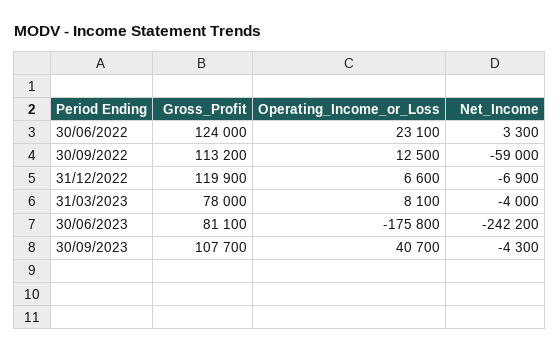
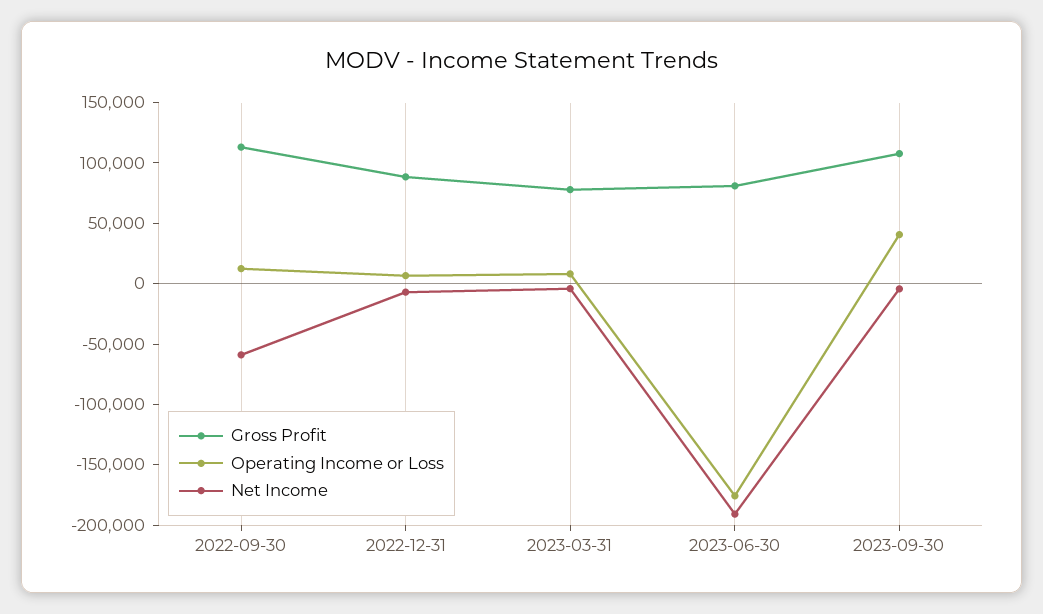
  {
    "Gross_Profit": {
-     "30/06/2022": 124000,
      "30/09/2022": 113200,
-     "31/12/2022": 119900,
+     "31/12/2022": 90000,
      "31/03/2023": 78000,
      "30/06/2023": 81100,
      "30/09/2023": 107700
    },
    "Operating_Income_or_Loss": {
-     "30/06/2022": 23100,
      "30/09/2022": 12500,
      "31/12/2022": 6600,
      "31/03/2023": 8100,
      "30/06/2023": -175800,
      "30/09/2023": 40700
    },
    "Net_Income": {
-     "30/06/2022": 3300,
      "30/09/2022": -59000,
      "31/12/2022": -6900,
      "31/03/2023": -4000,
-     "30/06/2023": -242200,
+     "30/06/2023": -190000,
      "30/09/2023": -4300
    }
  }

